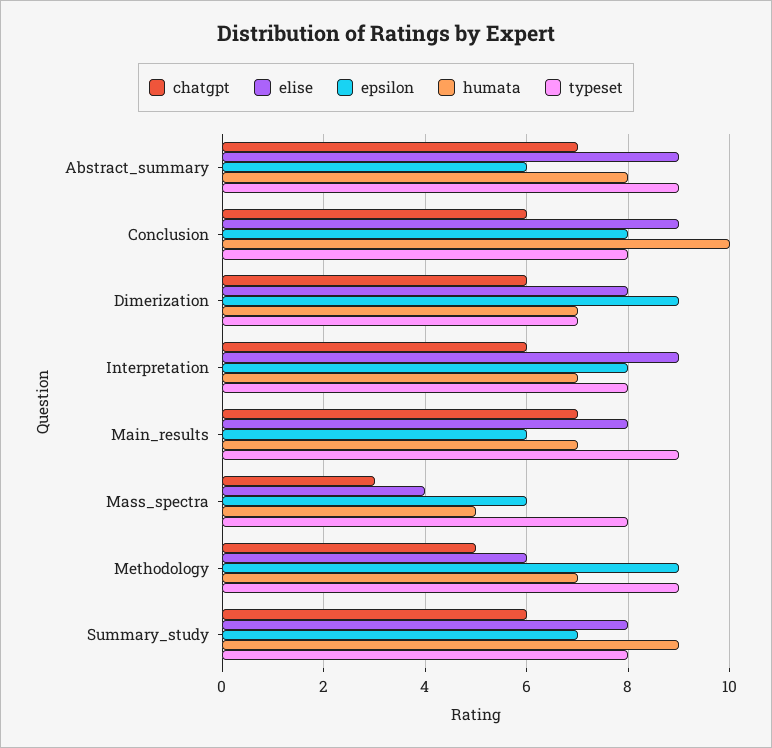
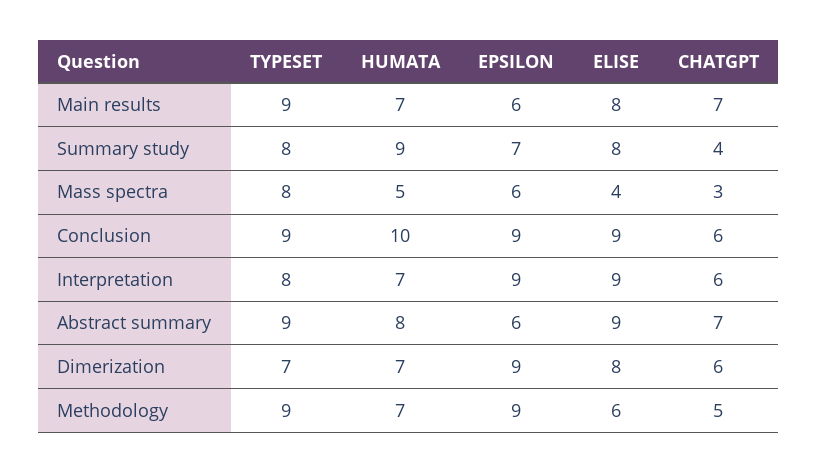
  {
    "chatgpt": {
      "Abstract_summary": 7,
      "Conclusion": 6,
      "Dimerization": 6,
      "Interpretation": 6,
      "Main_results": 7,
      "Mass_spectra": 3,
      "Methodology": 5,
-     "Summary_study": 6
+     "Summary_study": 4
    },
    "elise": {
      "Abstract_summary": 9,
      "Conclusion": 9,
      "Dimerization": 8,
      "Interpretation": 9,
      "Main_results": 8,
      "Mass_spectra": 4,
      "Methodology": 6,
      "Summary_study": 8
    },
    "epsilon": {
      "Abstract_summary": 6,
-     "Conclusion": 8,
+     "Conclusion": 9,
      "Dimerization": 9,
-     "Interpretation": 8,
+     "Interpretation": 9,
      "Main_results": 6,
      "Mass_spectra": 6,
      "Methodology": 9,
      "Summary_study": 7
    },
    "humata": {
      "Abstract_summary": 8,
      "Conclusion": 10,
      "Dimerization": 7,
      "Interpretation": 7,
      "Main_results": 7,
      "Mass_spectra": 5,
      "Methodology": 7,
      "Summary_study": 9
    },
    "typeset": {
      "Abstract_summary": 9,
-     "Conclusion": 8,
+     "Conclusion": 9,
      "Dimerization": 7,
      "Interpretation": 8,
      "Main_results": 9,
      "Mass_spectra": 8,
      "Methodology": 9,
      "Summary_study": 8
    }
  }

